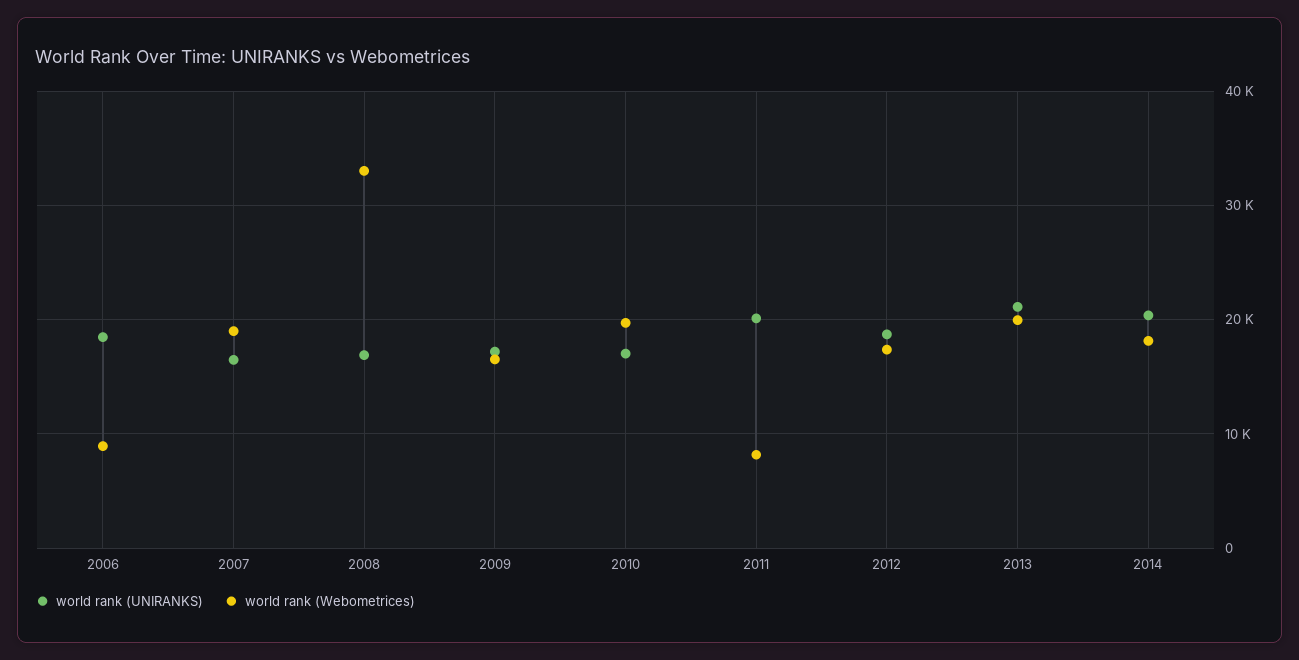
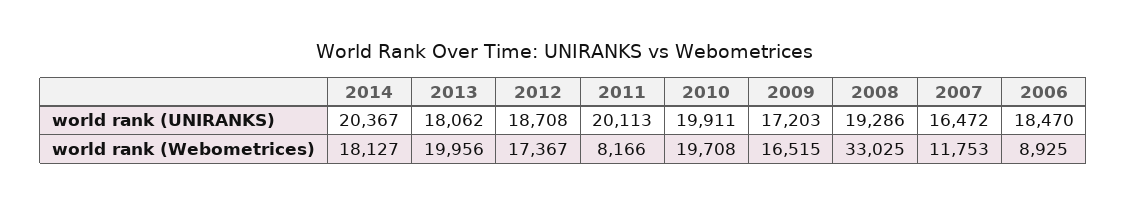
  {
    "world rank (UNIRANKS)": {
      "2006": 18470,
      "2007": 16472,
-     "2008": 17000,
+     "2008": 19286,
      "2009": 17203,
-     "2010": 17000,
+     "2010": 19911,
      "2011": 20113,
      "2012": 18708,
-     "2013": 21000,
+     "2013": 18062,
      "2014": 20367
    },
    "world rank (Webometrices)": {
      "2006": 8925,
-     "2007": 19000,
+     "2007": 11753,
      "2008": 33025,
      "2009": 16515,
      "2010": 19708,
      "2011": 8166,
      "2012": 17367,
      "2013": 19956,
      "2014": 18127
    }
  }

